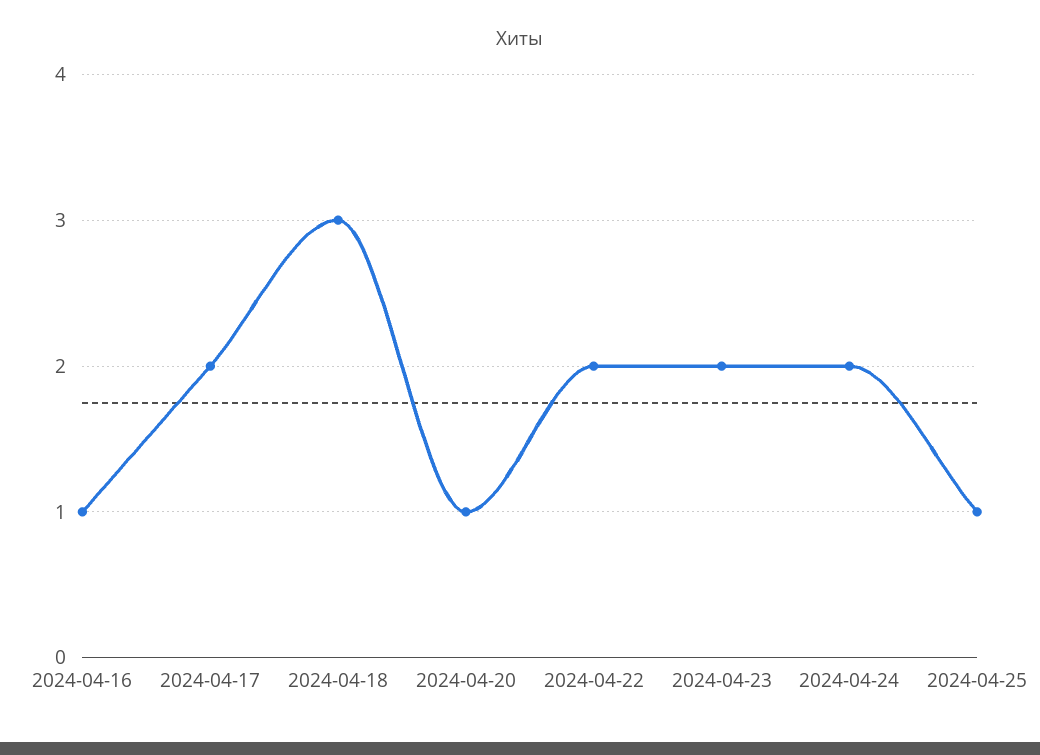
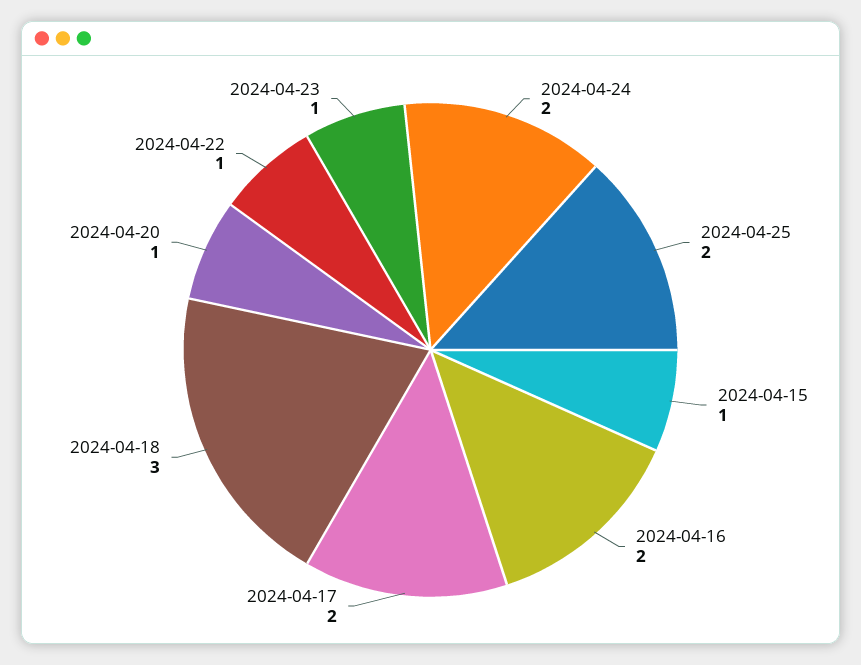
  {
-   "2024-04-16": 1,
+   "2024-04-16": 2,
    "2024-04-17": 2,
    "2024-04-18": 3,
    "2024-04-20": 1,
-   "2024-04-22": 2,
+   "2024-04-22": 1,
-   "2024-04-23": 2,
+   "2024-04-23": 1,
    "2024-04-24": 2,
-   "2024-04-25": 1
+   "2024-04-25": 2,
+   "2024-04-15": 1
  }

